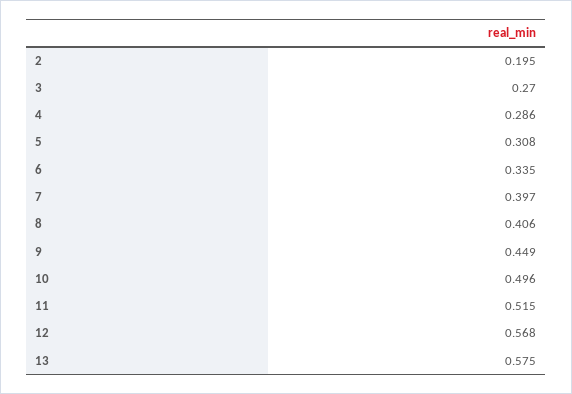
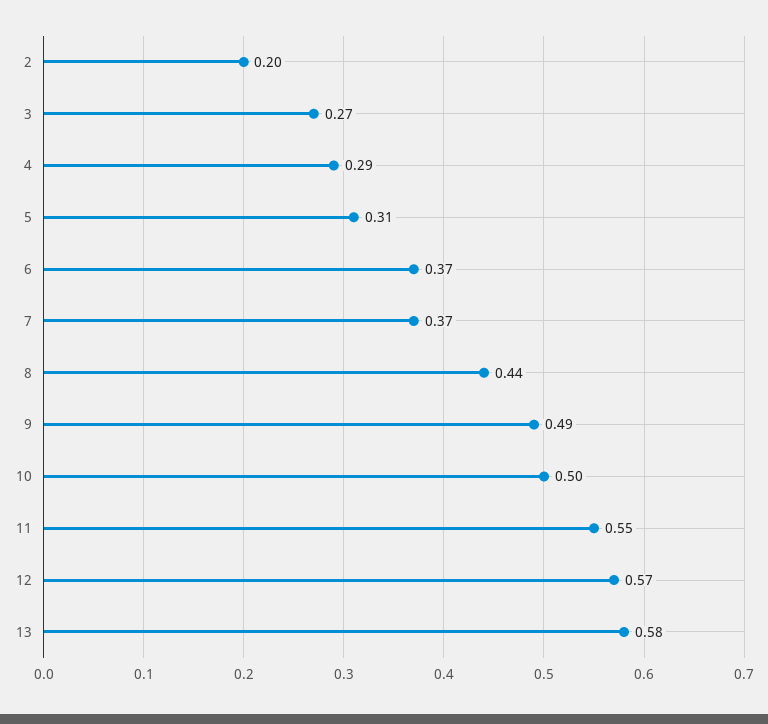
  {
    "2": 0.195,
    "3": 0.27,
    "4": 0.286,
    "5": 0.308,
-   "6": 0.335,
+   "6": 0.37,
-   "7": 0.397,
+   "7": 0.37,
-   "8": 0.406,
+   "8": 0.44,
-   "9": 0.449,
+   "9": 0.49,
    "10": 0.496,
-   "11": 0.515,
+   "11": 0.55,
    "12": 0.568,
    "13": 0.575
  }

